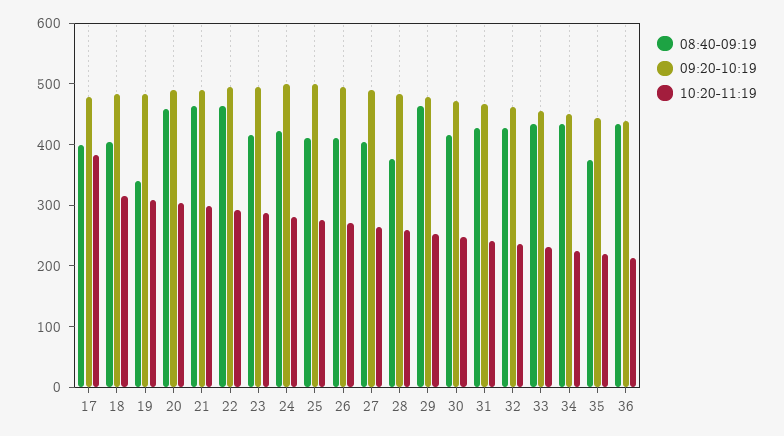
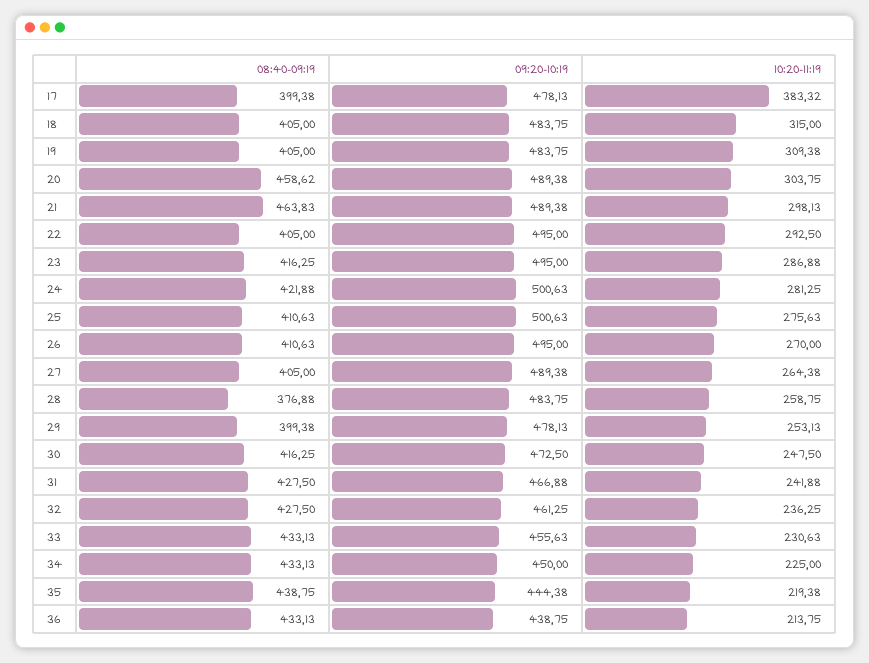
  {
    "08:40-09:19": {
      "17": 399.38,
      "18": 405,
-     "19": 340,
+     "19": 405,
      "20": 458.62,
      "21": 463.83,
-     "22": 460,
+     "22": 405,
      "23": 416.25,
      "24": 421.88,
      "25": 410.63,
      "26": 410.63,
      "27": 405,
      "28": 376.88,
-     "29": 460,
+     "29": 399.38,
      "30": 416.25,
      "31": 427.5,
      "32": 427.5,
      "33": 433.13,
      "34": 433.13,
-     "35": 380,
+     "35": 438.75,
      "36": 433.13
    },
    "09:20-10:19": {
      "17": 478.13,
      "18": 483.75,
      "19": 483.75,
      "20": 489.38,
      "21": 489.38,
      "22": 495,
      "23": 495,
      "24": 500.63,
      "25": 500.63,
      "26": 495,
      "27": 489.38,
      "28": 483.75,
      "29": 478.13,
      "30": 472.5,
      "31": 466.88,
      "32": 461.25,
      "33": 455.63,
      "34": 450,
      "35": 444.38,
      "36": 438.75
    },
    "10:20-11:19": {
      "17": 383.32,
      "18": 315,
      "19": 309.38,
      "20": 303.75,
      "21": 298.13,
      "22": 292.5,
      "23": 286.88,
      "24": 281.25,
      "25": 275.63,
      "26": 270,
      "27": 264.38,
      "28": 258.75,
      "29": 253.13,
      "30": 247.5,
      "31": 241.88,
      "32": 236.25,
      "33": 230.63,
      "34": 225,
      "35": 219.38,
      "36": 213.75
    }
  }

